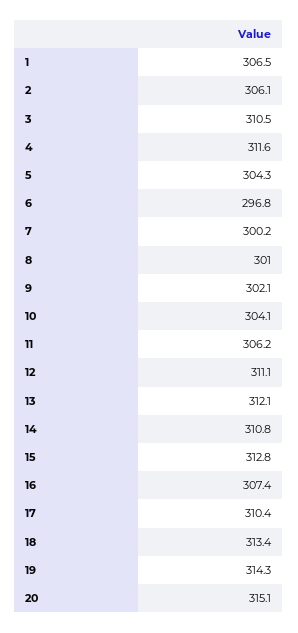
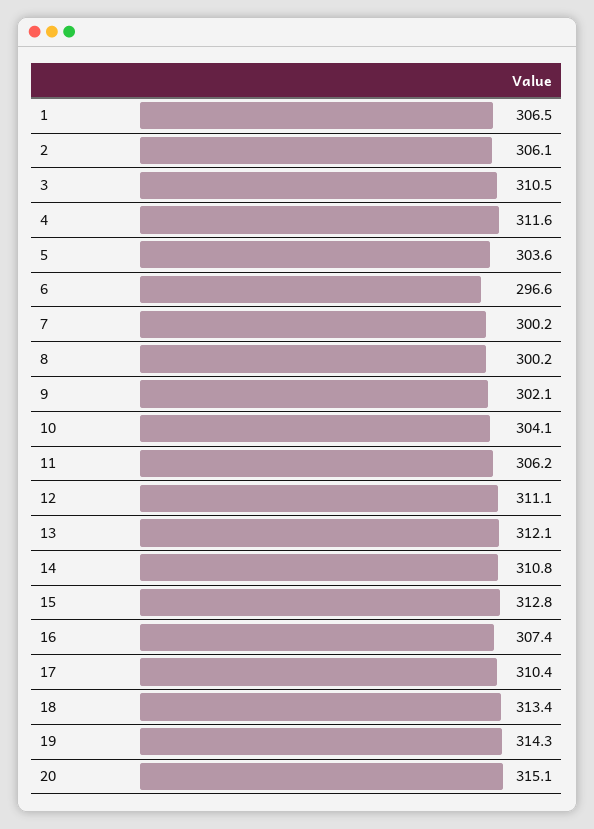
  {
    "1": 306.5,
    "2": 306.1,
    "3": 310.5,
    "4": 311.6,
-   "5": 304.3,
+   "5": 303.6,
-   "6": 296.8,
+   "6": 296.6,
    "7": 300.2,
-   "8": 301,
+   "8": 300.2,
    "9": 302.1,
    "10": 304.1,
    "11": 306.2,
    "12": 311.1,
    "13": 312.1,
    "14": 310.8,
    "15": 312.8,
    "16": 307.4,
    "17": 310.4,
    "18": 313.4,
    "19": 314.3,
    "20": 315.1
  }

